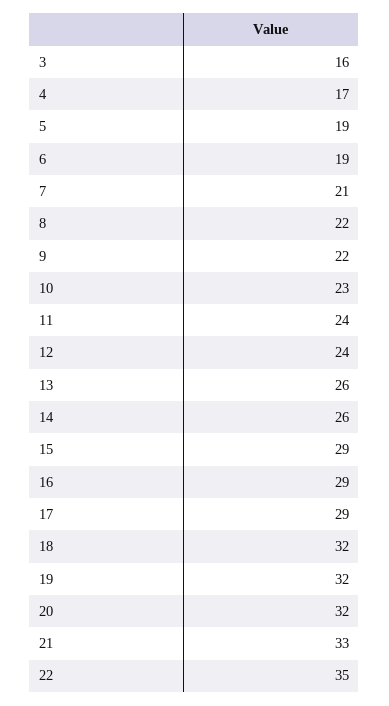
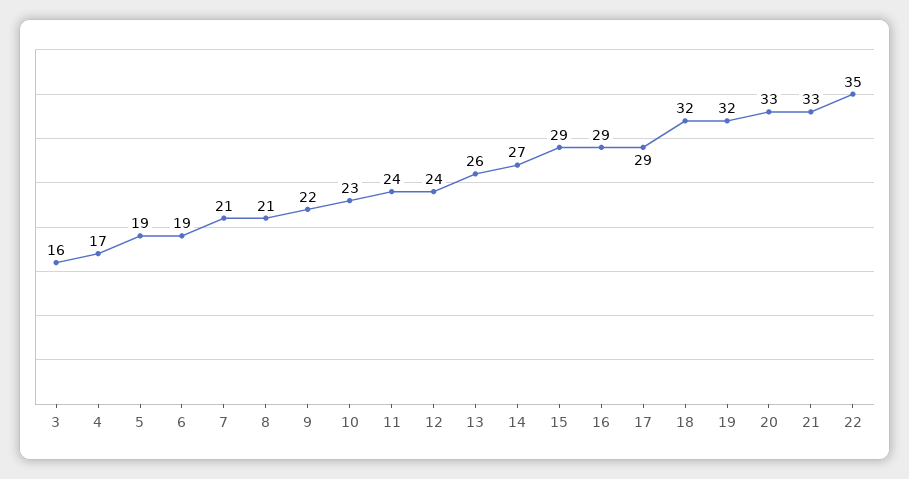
  {
    "3": 16,
    "4": 17,
    "5": 19,
    "6": 19,
    "7": 21,
-   "8": 22,
+   "8": 21,
    "9": 22,
    "10": 23,
    "11": 24,
    "12": 24,
    "13": 26,
-   "14": 26,
+   "14": 27,
    "15": 29,
    "16": 29,
    "17": 29,
    "18": 32,
    "19": 32,
-   "20": 32,
+   "20": 33,
    "21": 33,
    "22": 35
  }

